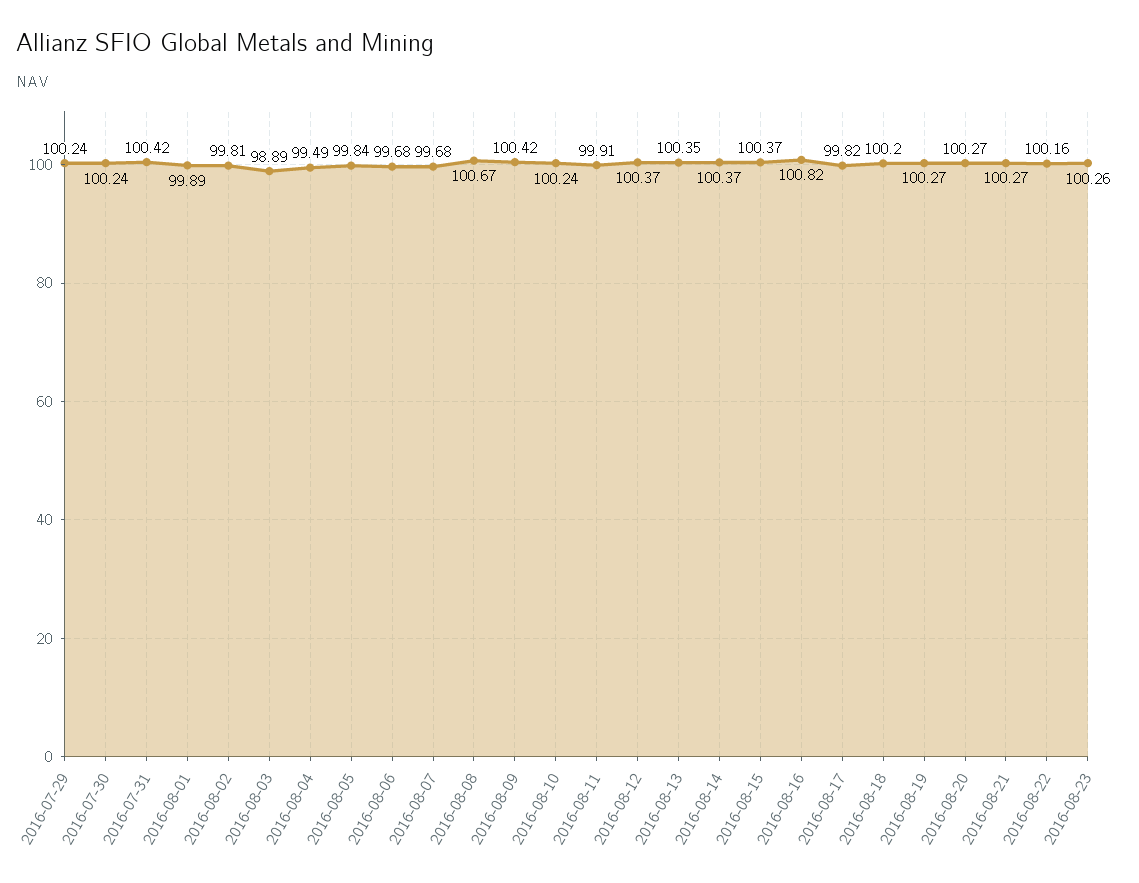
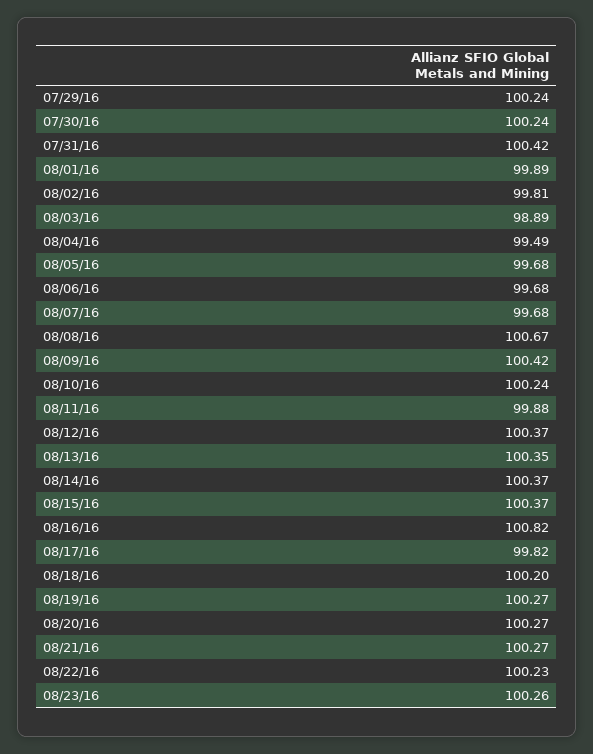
  {
    "2016-07-29": 100.24,
    "2016-07-30": 100.24,
    "2016-07-31": 100.42,
    "2016-08-01": 99.89,
    "2016-08-02": 99.81,
    "2016-08-03": 98.89,
    "2016-08-04": 99.49,
-   "2016-08-05": 99.84,
+   "2016-08-05": 99.68,
    "2016-08-06": 99.68,
    "2016-08-07": 99.68,
    "2016-08-08": 100.67,
    "2016-08-09": 100.42,
    "2016-08-10": 100.24,
-   "2016-08-11": 99.91,
+   "2016-08-11": 99.88,
    "2016-08-12": 100.37,
    "2016-08-13": 100.35,
    "2016-08-14": 100.37,
    "2016-08-15": 100.37,
    "2016-08-16": 100.82,
    "2016-08-17": 99.82,
    "2016-08-18": 100.2,
    "2016-08-19": 100.27,
    "2016-08-20": 100.27,
    "2016-08-21": 100.27,
-   "2016-08-22": 100.16,
+   "2016-08-22": 100.23,
    "2016-08-23": 100.26
  }

